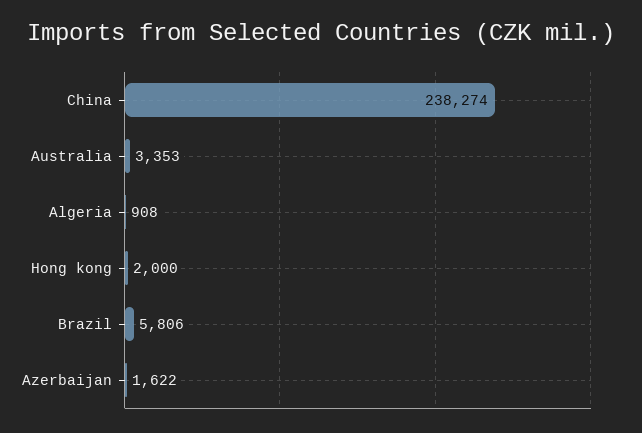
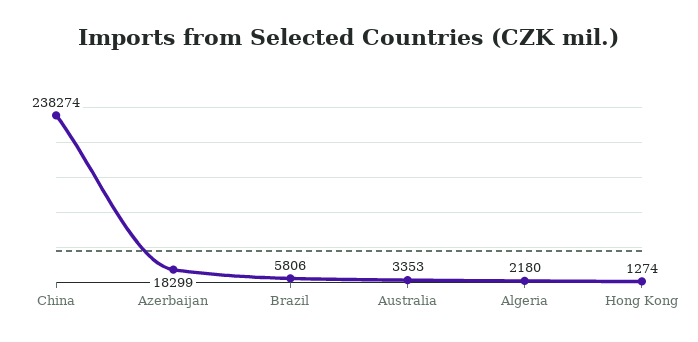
  {
    "China": 238274,
    "Australia": 3353,
-   "Algeria": 908,
+   "Algeria": 2180,
-   "Hong kong": 2000,
+   "Hong kong": 1274,
    "Brazil": 5806,
-   "Azerbaijan": 1622
+   "Azerbaijan": 18299
  }

